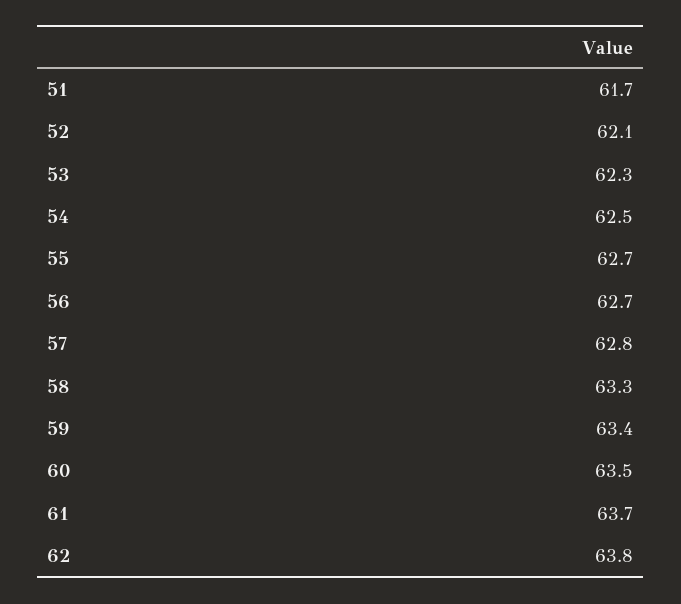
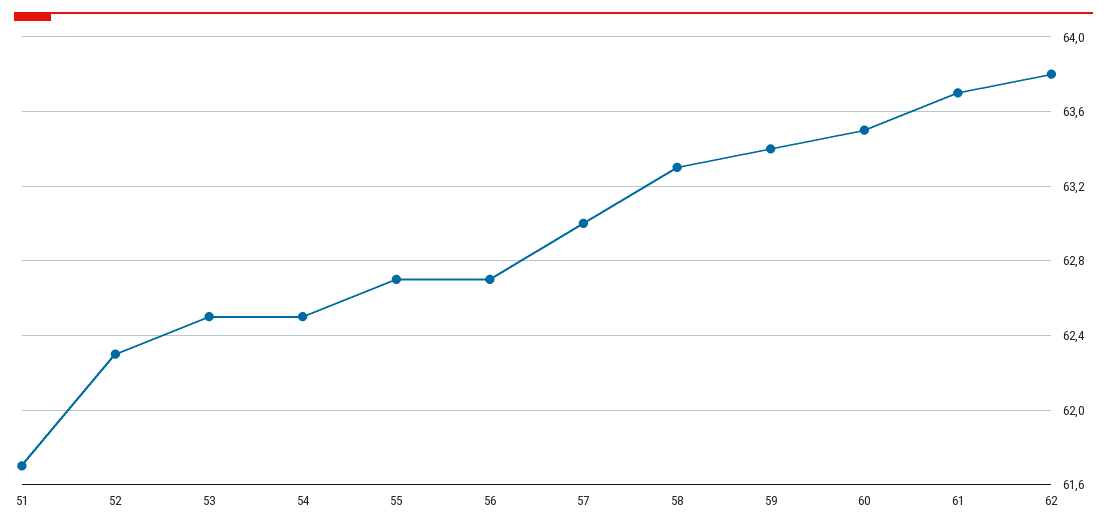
  {
    "51": 61.7,
-   "52": 62.1,
+   "52": 62.3,
-   "53": 62.3,
+   "53": 62.5,
    "54": 62.5,
    "55": 62.7,
    "56": 62.7,
-   "57": 62.8,
+   "57": 63,
    "58": 63.3,
    "59": 63.4,
    "60": 63.5,
    "61": 63.7,
    "62": 63.8
  }

